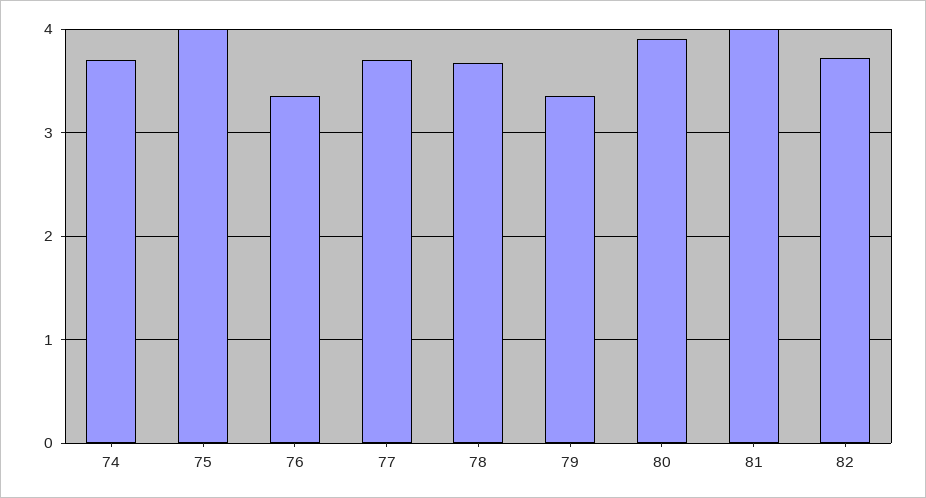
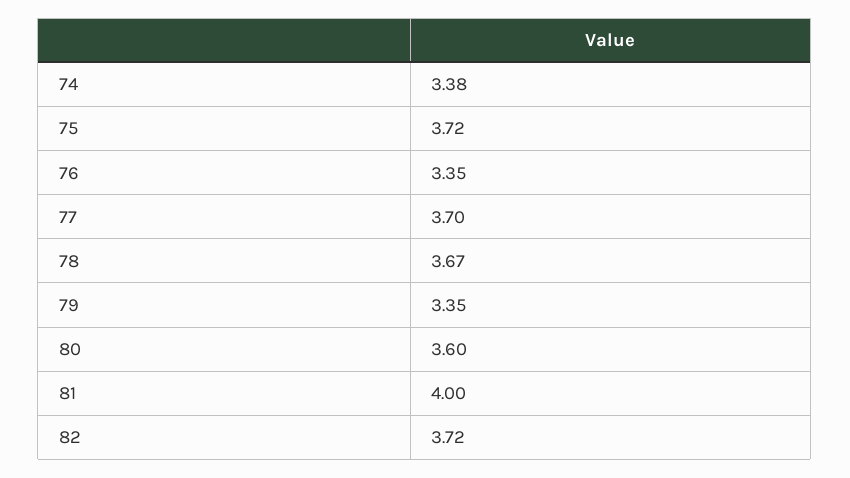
  {
-   "74": 3.7,
+   "74": 3.38,
-   "75": 4,
+   "75": 3.72,
    "76": 3.35,
    "77": 3.7,
    "78": 3.67,
    "79": 3.35,
-   "80": 3.9,
+   "80": 3.6,
    "81": 4,
    "82": 3.72
  }

